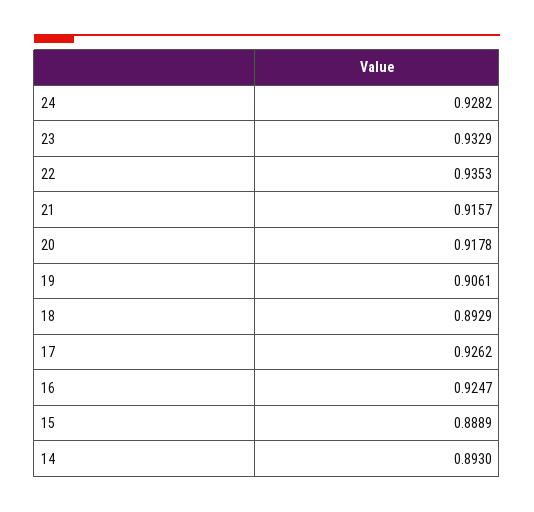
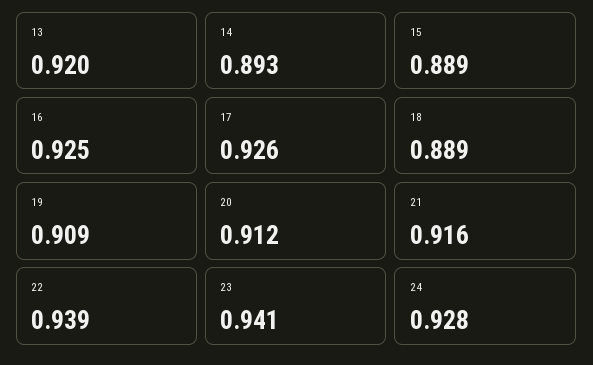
  {
    "24": 0.9282,
-   "23": 0.9329,
+   "23": 0.941,
-   "22": 0.9353,
+   "22": 0.939,
    "21": 0.9157,
-   "20": 0.9178,
+   "20": 0.912,
-   "19": 0.9061,
+   "19": 0.909,
-   "18": 0.8929,
+   "18": 0.889,
    "17": 0.9262,
    "16": 0.9247,
    "15": 0.8889,
-   "14": 0.893
+   "14": 0.893,
+   "13": 0.92
  }

